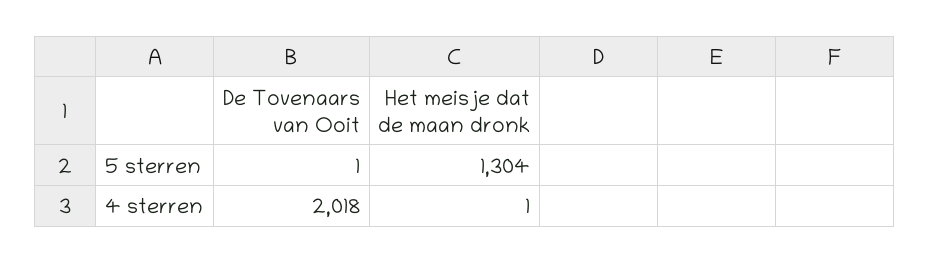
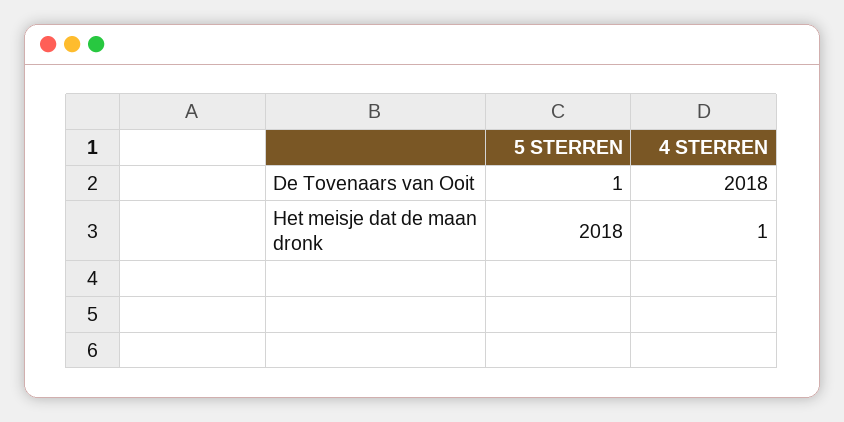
  {
    "De Tovenaars van Ooit": {
      "5 sterren": 1,
      "4 sterren": 2018
    },
    "Het meisje dat de maan dronk": {
-     "5 sterren": 1304,
+     "5 sterren": 2018,
      "4 sterren": 1
    }
  }

